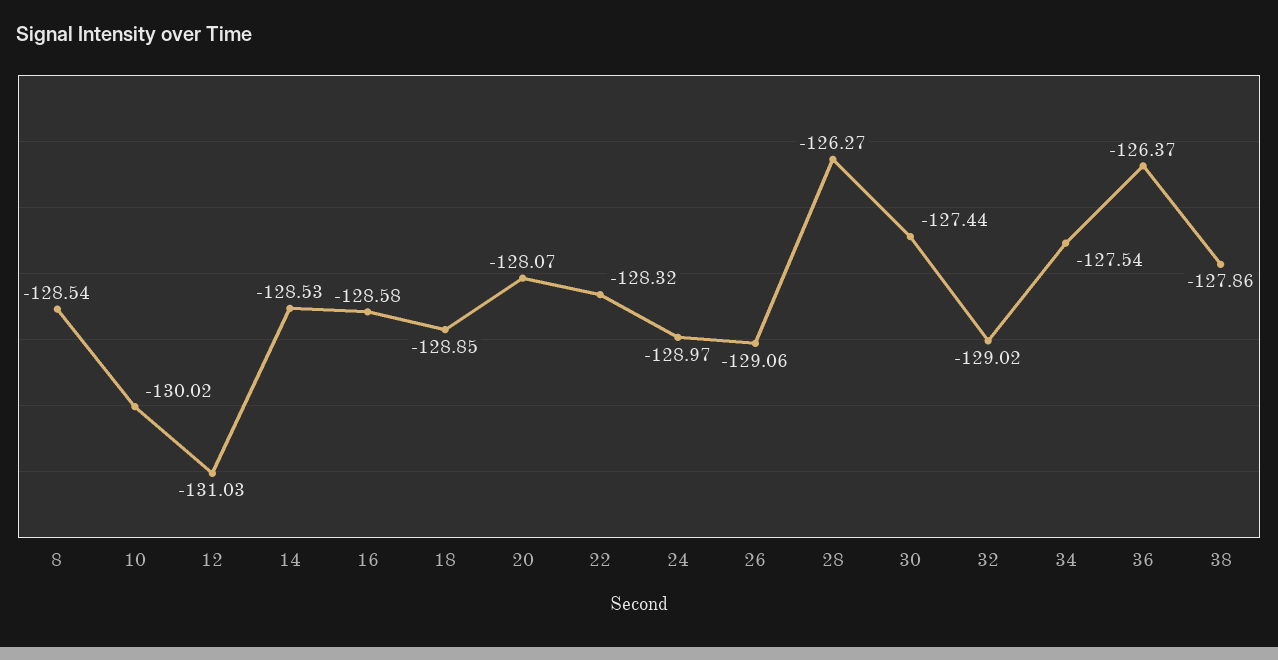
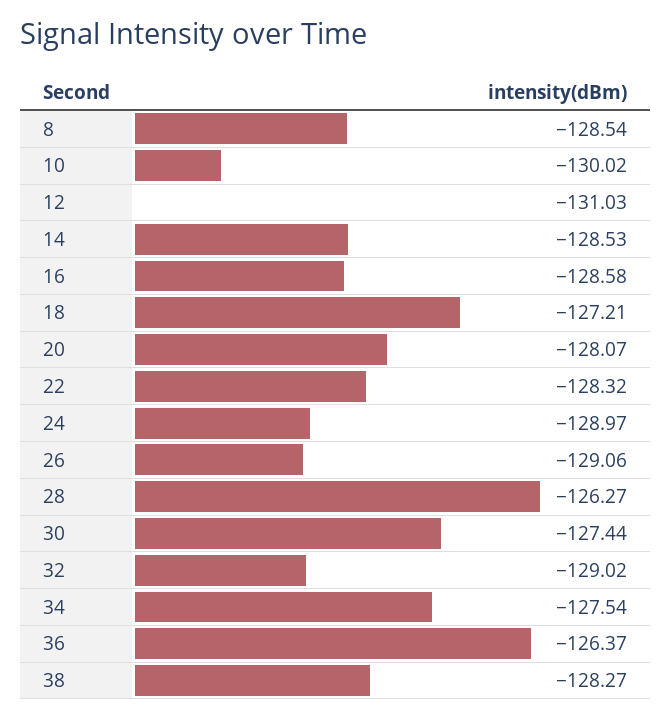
  {
    "8": -128.54,
    "10": -130.02,
    "12": -131.03,
    "14": -128.53,
    "16": -128.58,
-   "18": -128.85,
+   "18": -127.21,
    "20": -128.07,
    "22": -128.32,
    "24": -128.97,
    "26": -129.06,
    "28": -126.27,
    "30": -127.44,
    "32": -129.02,
    "34": -127.54,
    "36": -126.37,
-   "38": -127.86
+   "38": -128.27
  }

